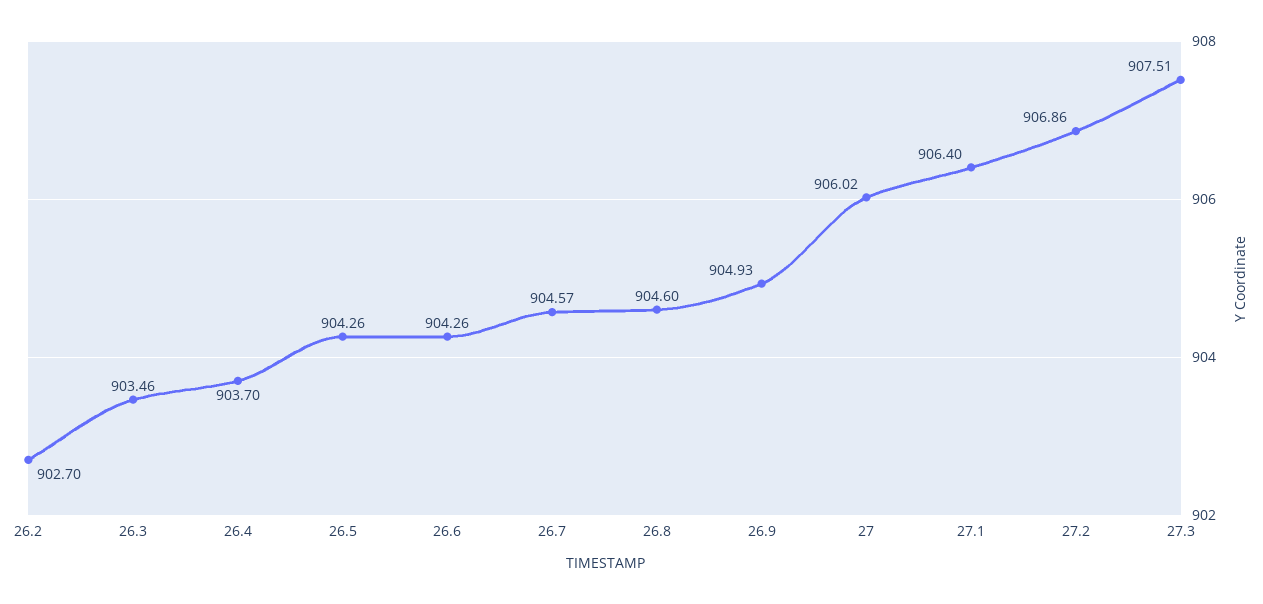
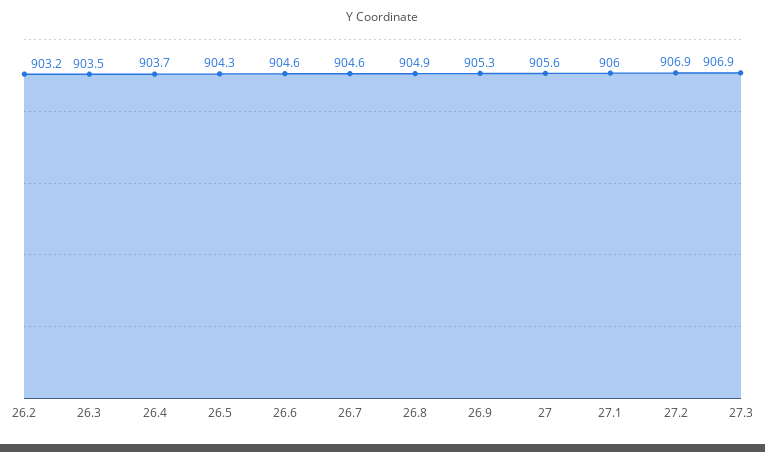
  {
-   "26.2": 902.7,
+   "26.2": 903.2,
    "26.3": 903.46,
    "26.4": 903.7,
    "26.5": 904.26,
-   "26.6": 904.26,
+   "26.6": 904.6,
    "26.7": 904.57,
-   "26.8": 904.6,
+   "26.8": 904.9,
-   "26.9": 904.93,
+   "26.9": 905.3,
-   "27": 906.02,
+   "27": 905.6,
-   "27.1": 906.4,
+   "27.1": 906,
    "27.2": 906.86,
-   "27.3": 907.51
+   "27.3": 906.9
  }

